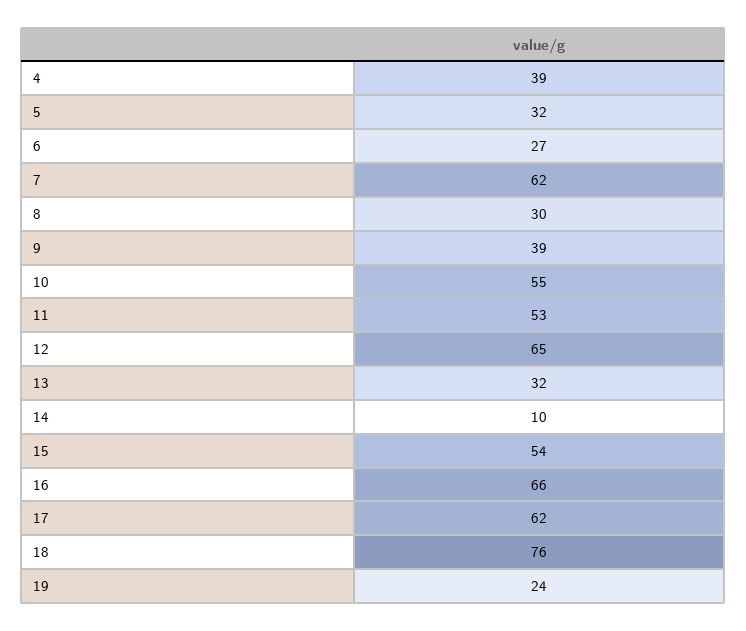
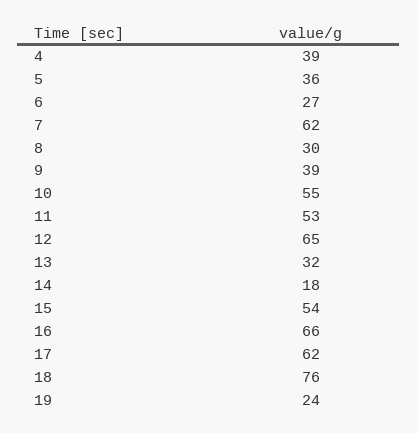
  {
    "4": 39,
-   "5": 32,
+   "5": 36,
    "6": 27,
    "7": 62,
    "8": 30,
    "9": 39,
    "10": 55,
    "11": 53,
    "12": 65,
    "13": 32,
-   "14": 10,
+   "14": 18,
    "15": 54,
    "16": 66,
    "17": 62,
    "18": 76,
    "19": 24
  }

